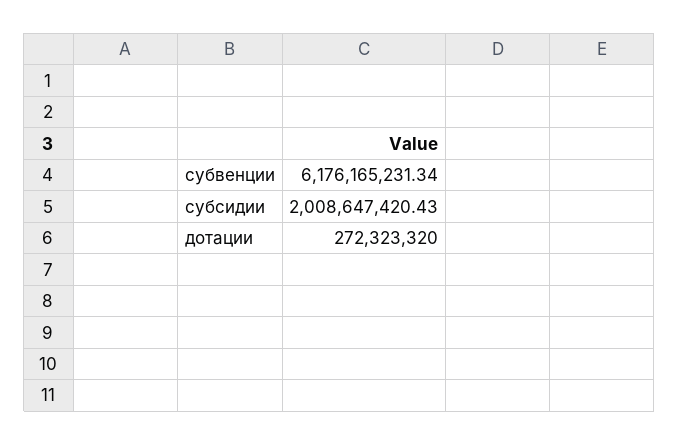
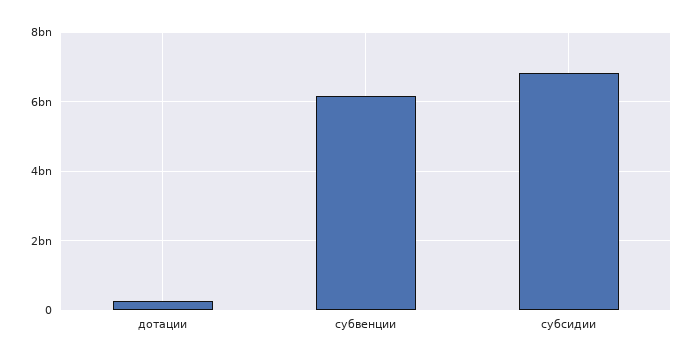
  {
    "субвенции": 6176165231.34,
-   "субсидии": 2008647420.43,
+   "субсидии": 6800000000,
    "дотации": 272323320
  }

